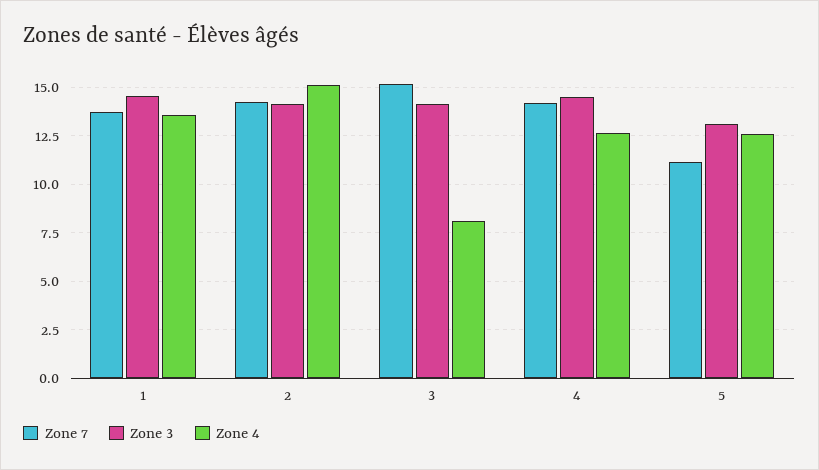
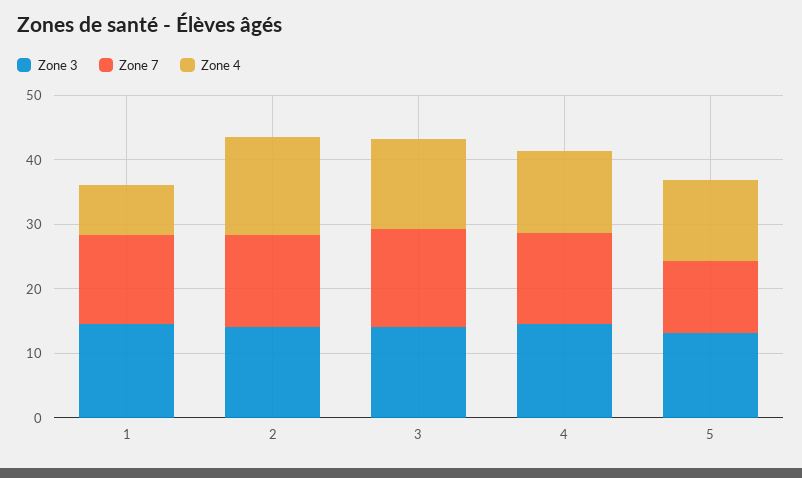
  {
    "Zone 7": {
      "1": 13.5,
      "2": 14.5,
      "3": 15,
      "4": 14,
      "5": 11
    },
    "Zone 3": {
      "1": 14.5,
      "2": 14,
      "3": 14,
      "4": 14.5,
      "5": 13
    },
    "Zone 4": {
-     "1": 13.5,
+     "1": 8,
      "2": 15,
-     "3": 8,
+     "3": 14,
      "4": 12.5,
      "5": 12.5
    }
  }

